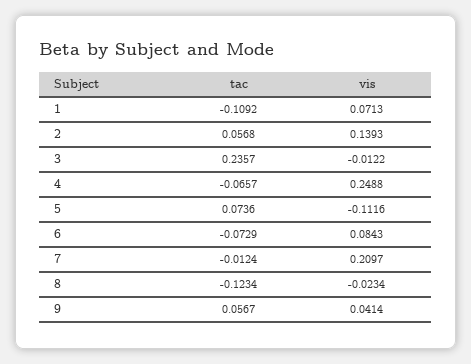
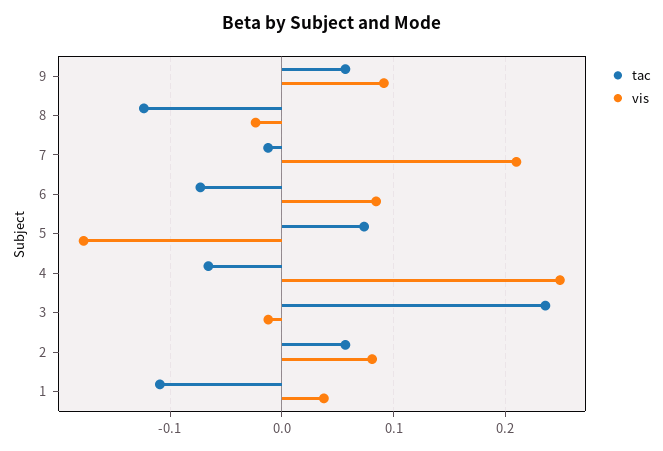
  {
    "tac": {
      "1": -0.1092,
      "2": 0.0568,
      "3": 0.2357,
      "4": -0.0657,
      "5": 0.0736,
      "6": -0.0729,
      "7": -0.0124,
      "8": -0.1234,
      "9": 0.0567
    },
    "vis": {
-     "1": 0.0713,
+     "1": 0.04,
-     "2": 0.1393,
+     "2": 0.08,
      "3": -0.0122,
      "4": 0.2488,
-     "5": -0.1116,
+     "5": -0.18,
      "6": 0.0843,
      "7": 0.2097,
      "8": -0.0234,
-     "9": 0.0414
+     "9": 0.09
    }
  }

